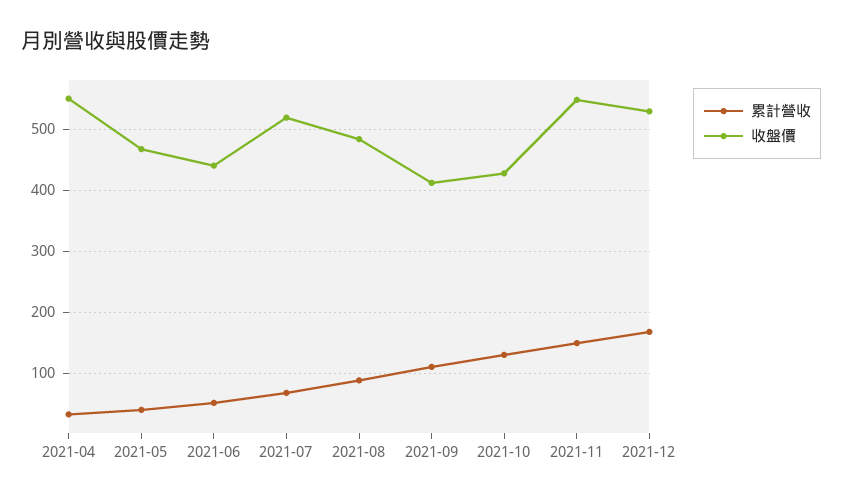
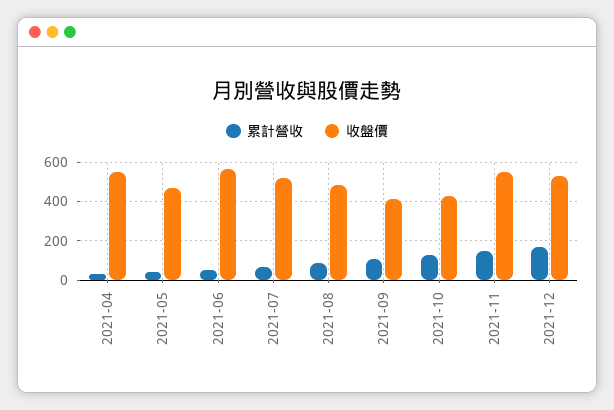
  {
    "累計營收": {
      "2021-04": 30,
      "2021-05": 40,
      "2021-06": 50,
      "2021-07": 70,
      "2021-08": 90,
      "2021-09": 110,
      "2021-10": 130,
      "2021-11": 150,
      "2021-12": 170
    },
    "收盤價": {
      "2021-04": 550,
      "2021-05": 470,
-     "2021-06": 440,
+     "2021-06": 550,
      "2021-07": 520,
      "2021-08": 480,
      "2021-09": 410,
      "2021-10": 430,
      "2021-11": 550,
      "2021-12": 530
    }
  }

